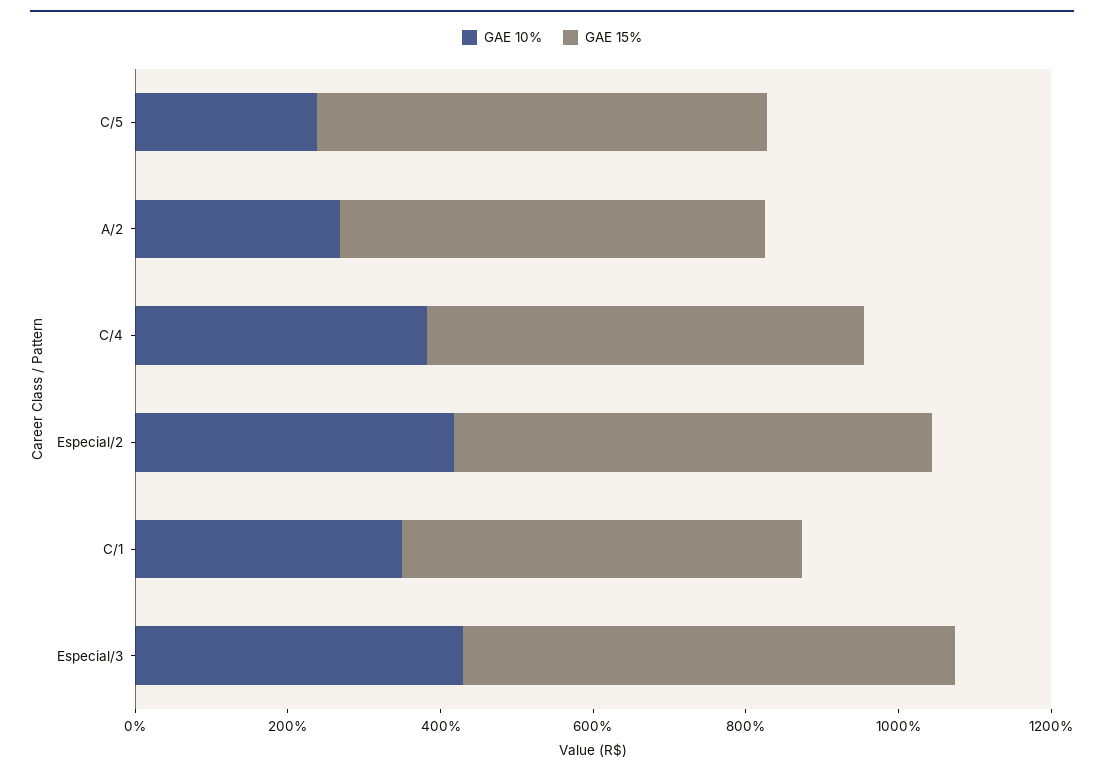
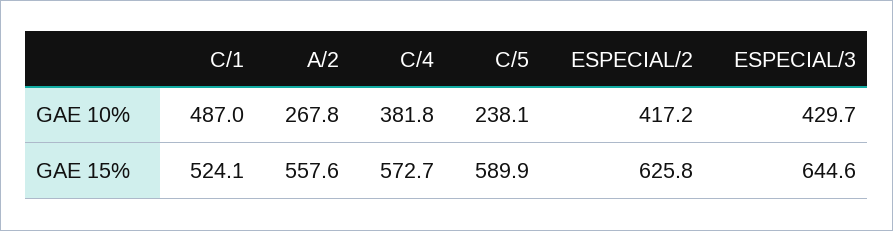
  {
    "GAE 10%": {
      "C/5": 238.1,
      "A/2": 267.8,
      "C/4": 381.8,
      "Especial/2": 417.2,
-     "C/1": 350,
+     "C/1": 487,
      "Especial/3": 429.7
    },
    "GAE 15%": {
      "C/5": 589.9,
      "A/2": 557.6,
      "C/4": 572.7,
      "Especial/2": 625.8,
      "C/1": 524.1,
      "Especial/3": 644.6
    }
  }

